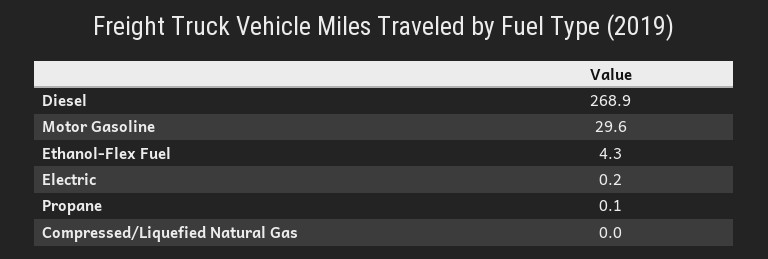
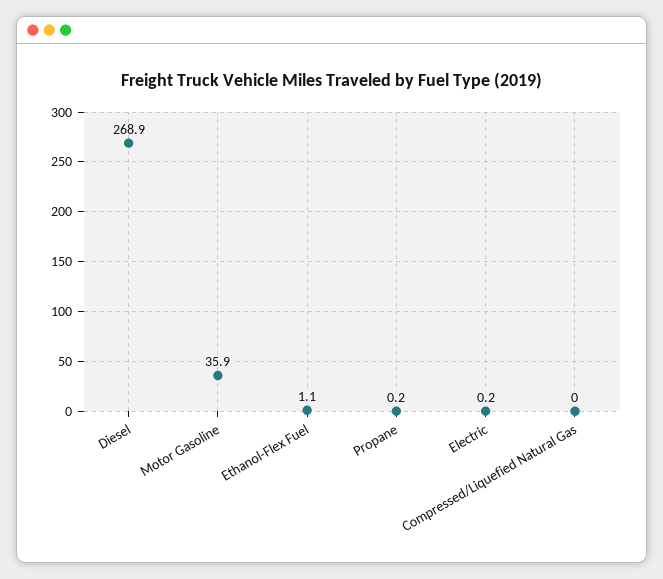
  {
    "Diesel": 268.9,
-   "Motor Gasoline": 29.6,
+   "Motor Gasoline": 35.9,
-   "Ethanol-Flex Fuel": 4.3,
+   "Ethanol-Flex Fuel": 1.1,
    "Electric": 0.2,
-   "Propane": 0.1,
+   "Propane": 0.2,
    "Compressed/Liquefied Natural Gas": 0
  }

